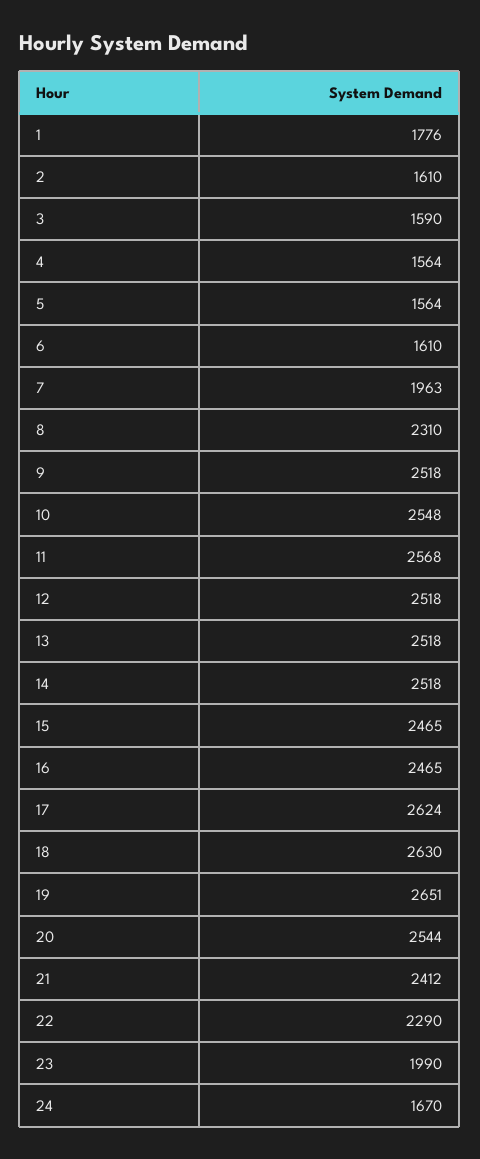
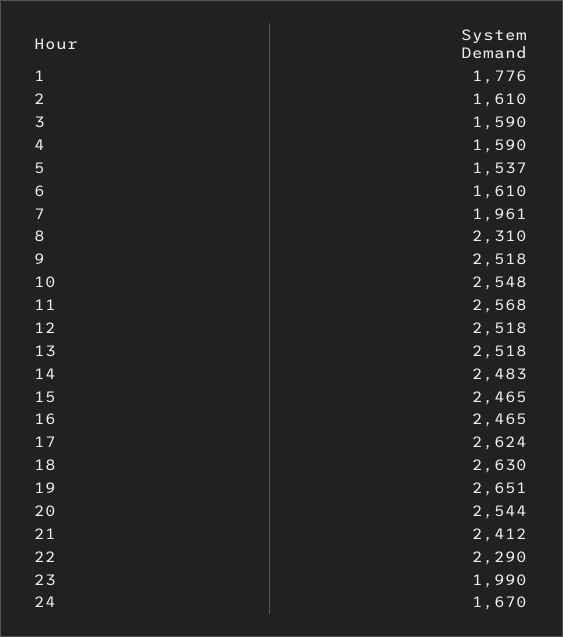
  {
    "1": 1776,
    "2": 1610,
    "3": 1590,
-   "4": 1564,
+   "4": 1590,
-   "5": 1564,
+   "5": 1537,
    "6": 1610,
-   "7": 1963,
+   "7": 1961,
    "8": 2310,
    "9": 2518,
    "10": 2548,
    "11": 2568,
    "12": 2518,
    "13": 2518,
-   "14": 2518,
+   "14": 2483,
    "15": 2465,
    "16": 2465,
    "17": 2624,
    "18": 2630,
    "19": 2651,
    "20": 2544,
    "21": 2412,
    "22": 2290,
    "23": 1990,
    "24": 1670
  }

